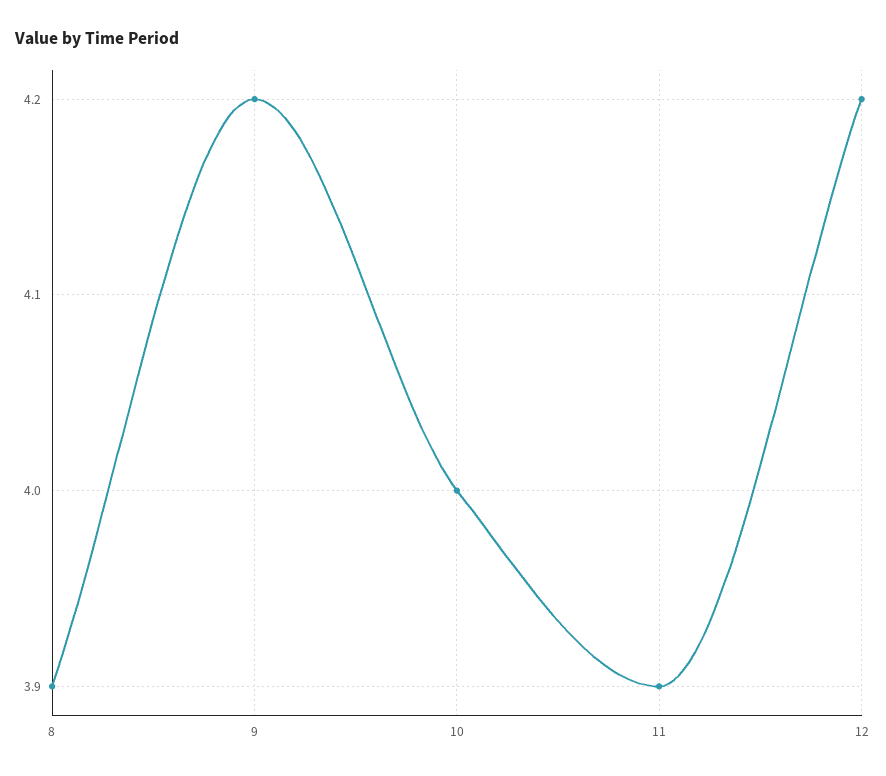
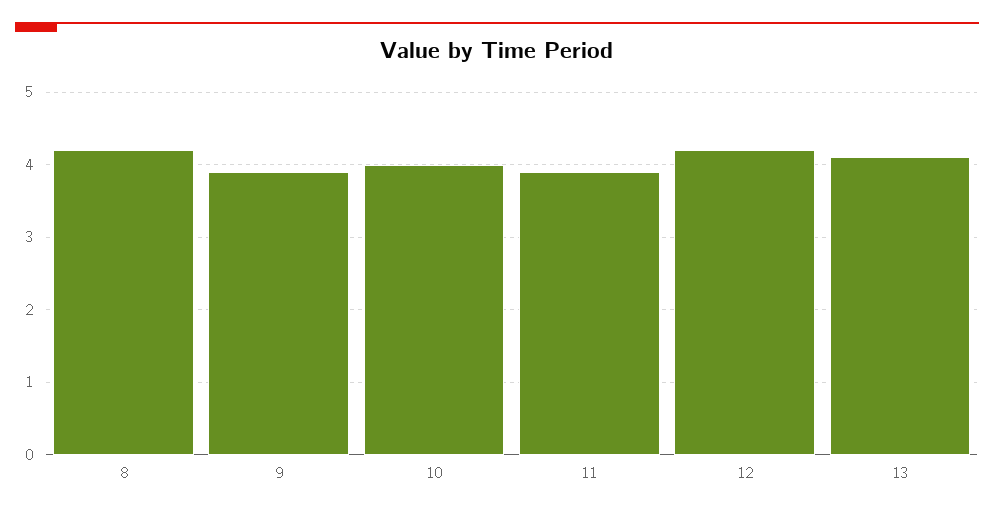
  {
-   "8": 3.9,
+   "8": 4.2,
-   "9": 4.2,
+   "9": 3.9,
    "10": 4,
    "11": 3.9,
-   "12": 4.2
+   "12": 4.2,
+   "13": 4.1
  }

